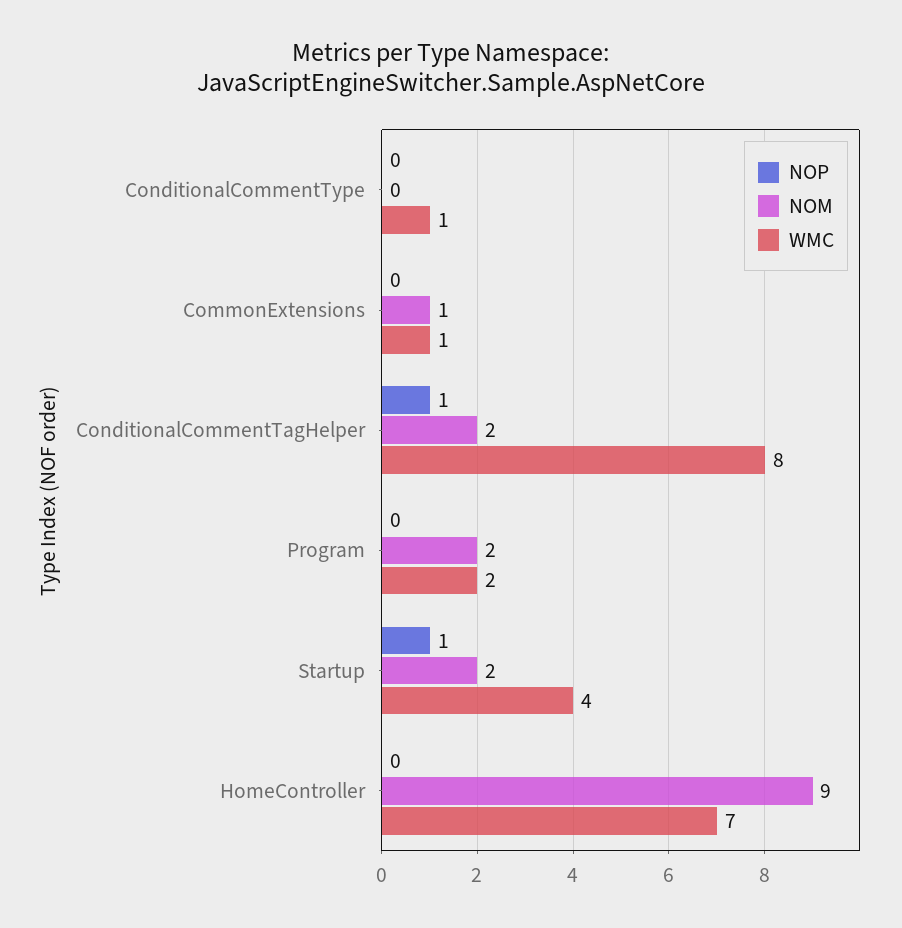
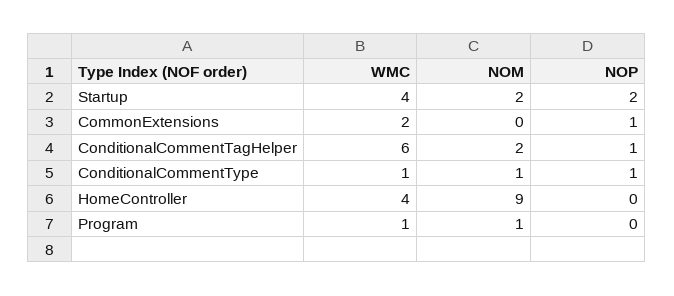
  {
    "NOP": {
-     "ConditionalCommentType": 0,
+     "ConditionalCommentType": 1,
-     "CommonExtensions": 0,
+     "CommonExtensions": 1,
      "ConditionalCommentTagHelper": 1,
      "Program": 0,
-     "Startup": 1,
+     "Startup": 2,
      "HomeController": 0
    },
    "NOM": {
-     "ConditionalCommentType": 0,
+     "ConditionalCommentType": 1,
-     "CommonExtensions": 1,
+     "CommonExtensions": 0,
      "ConditionalCommentTagHelper": 2,
-     "Program": 2,
+     "Program": 1,
      "Startup": 2,
      "HomeController": 9
    },
    "WMC": {
      "ConditionalCommentType": 1,
-     "CommonExtensions": 1,
+     "CommonExtensions": 2,
-     "ConditionalCommentTagHelper": 8,
+     "ConditionalCommentTagHelper": 6,
-     "Program": 2,
+     "Program": 1,
      "Startup": 4,
-     "HomeController": 7
+     "HomeController": 4
    }
  }

